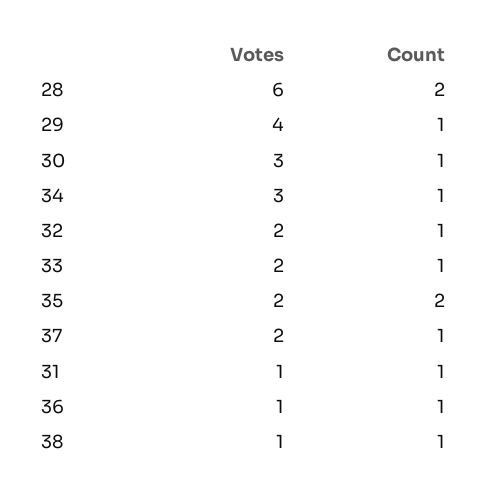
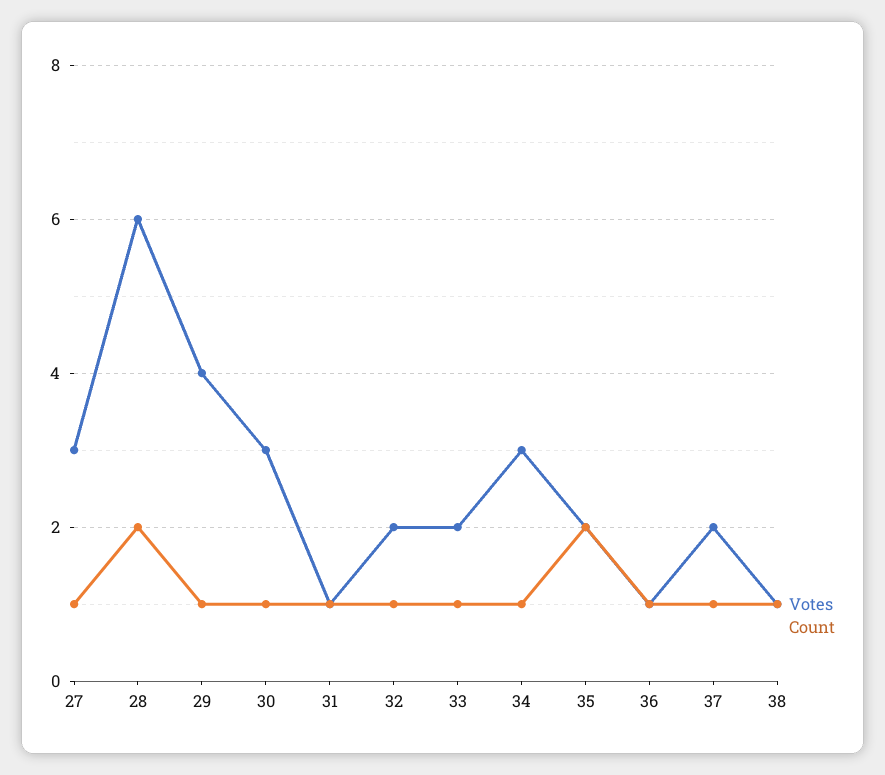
  {
    "Votes": {
      "28": 6,
      "29": 4,
      "30": 3,
      "34": 3,
      "32": 2,
      "33": 2,
      "35": 2,
      "37": 2,
      "31": 1,
      "36": 1,
-     "38": 1
+     "38": 1,
+     "27": 3
    },
    "Count": {
      "28": 2,
      "29": 1,
      "30": 1,
      "34": 1,
      "32": 1,
      "33": 1,
      "35": 2,
      "37": 1,
      "31": 1,
      "36": 1,
-     "38": 1
+     "38": 1,
+     "27": 1
    }
  }

